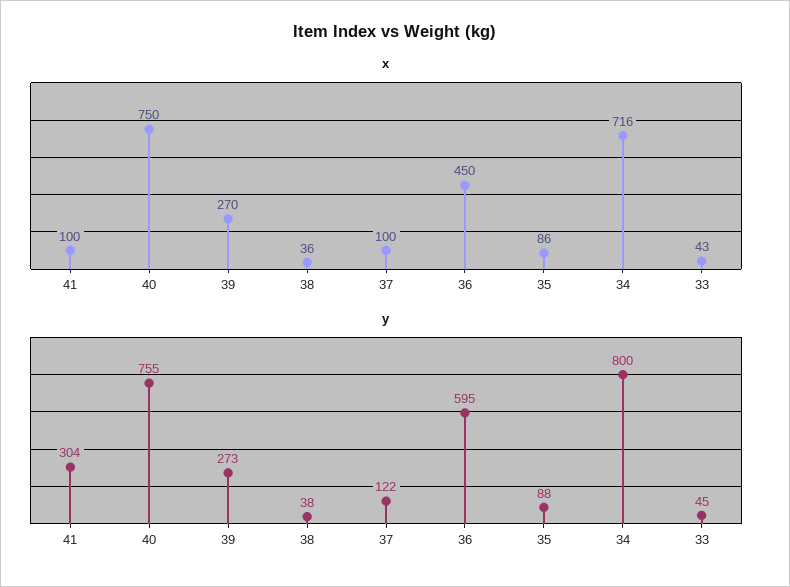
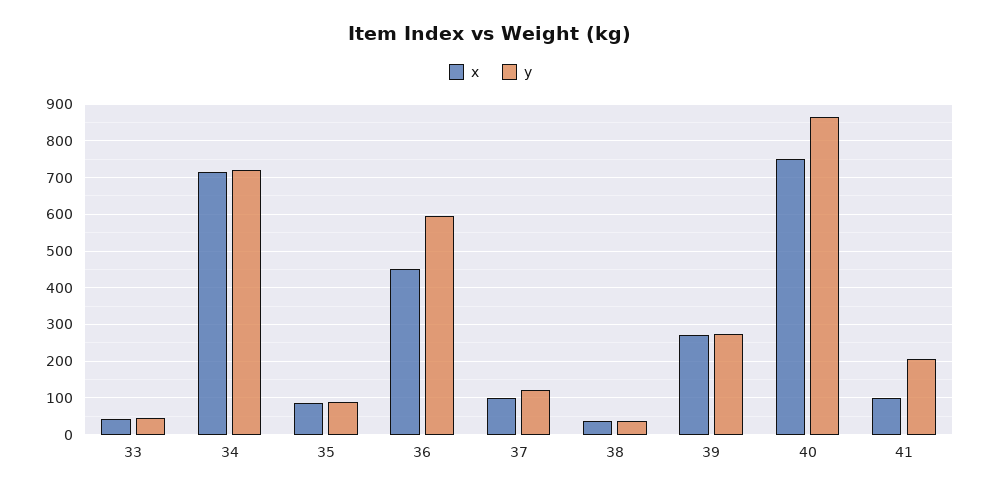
  {
    "x": {
      "41": 100,
      "40": 750,
      "39": 270,
      "38": 36,
      "37": 100,
      "36": 450,
      "35": 86,
      "34": 716,
      "33": 43
    },
    "y": {
-     "41": 304,
+     "41": 200,
-     "40": 755,
+     "40": 860,
      "39": 273,
      "38": 38,
      "37": 122,
      "36": 595,
      "35": 88,
-     "34": 800,
+     "34": 720,
      "33": 45
    }
  }

